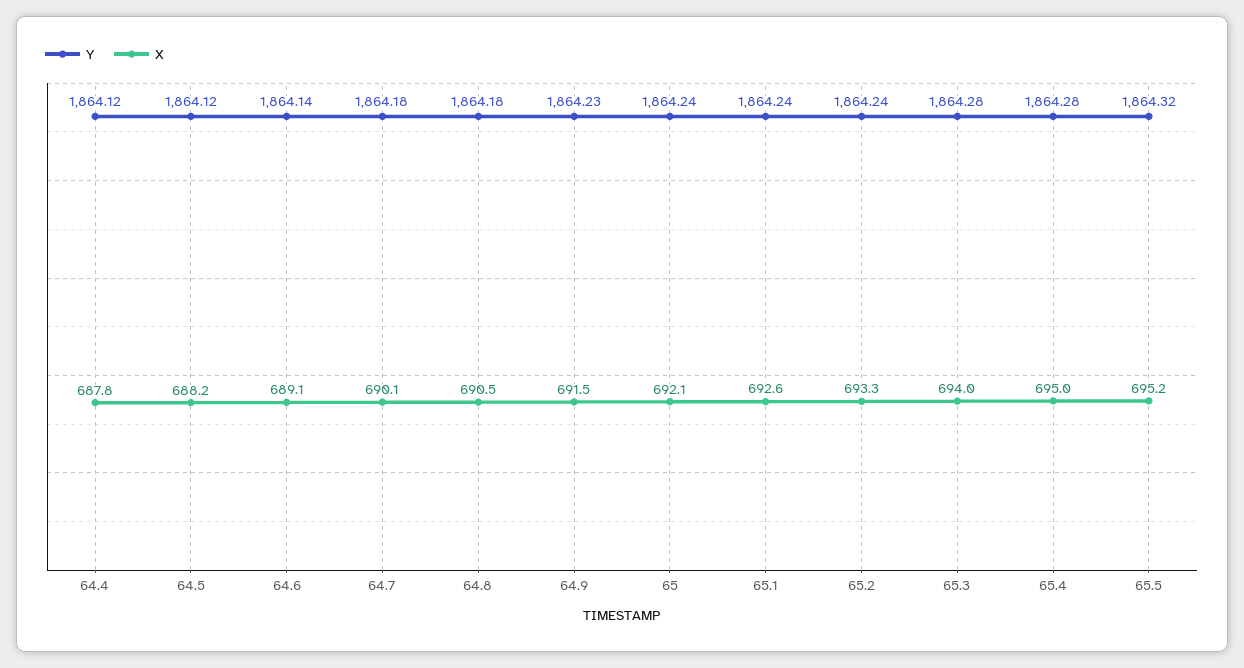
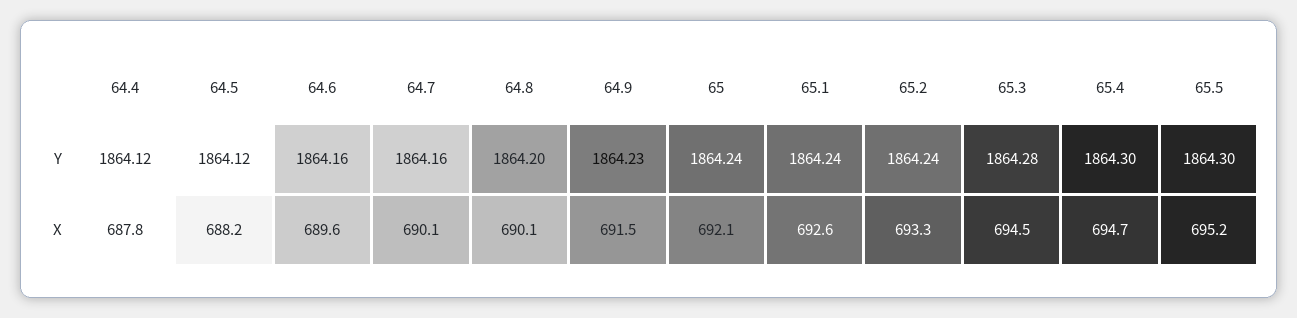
  {
    "Y": {
      "64.4": 1864.12,
      "64.5": 1864.12,
-     "64.6": 1864.14,
+     "64.6": 1864.16,
-     "64.7": 1864.18,
+     "64.7": 1864.16,
-     "64.8": 1864.18,
+     "64.8": 1864.2,
      "64.9": 1864.23,
      "65": 1864.24,
      "65.1": 1864.24,
      "65.2": 1864.24,
      "65.3": 1864.28,
-     "65.4": 1864.28,
+     "65.4": 1864.3,
-     "65.5": 1864.32
+     "65.5": 1864.3
    },
    "X": {
      "64.4": 687.8,
      "64.5": 688.2,
-     "64.6": 689.1,
+     "64.6": 689.6,
      "64.7": 690.1,
-     "64.8": 690.5,
+     "64.8": 690.1,
      "64.9": 691.5,
      "65": 692.1,
      "65.1": 692.6,
      "65.2": 693.3,
-     "65.3": 694,
+     "65.3": 694.5,
-     "65.4": 695,
+     "65.4": 694.7,
      "65.5": 695.2
    }
  }

